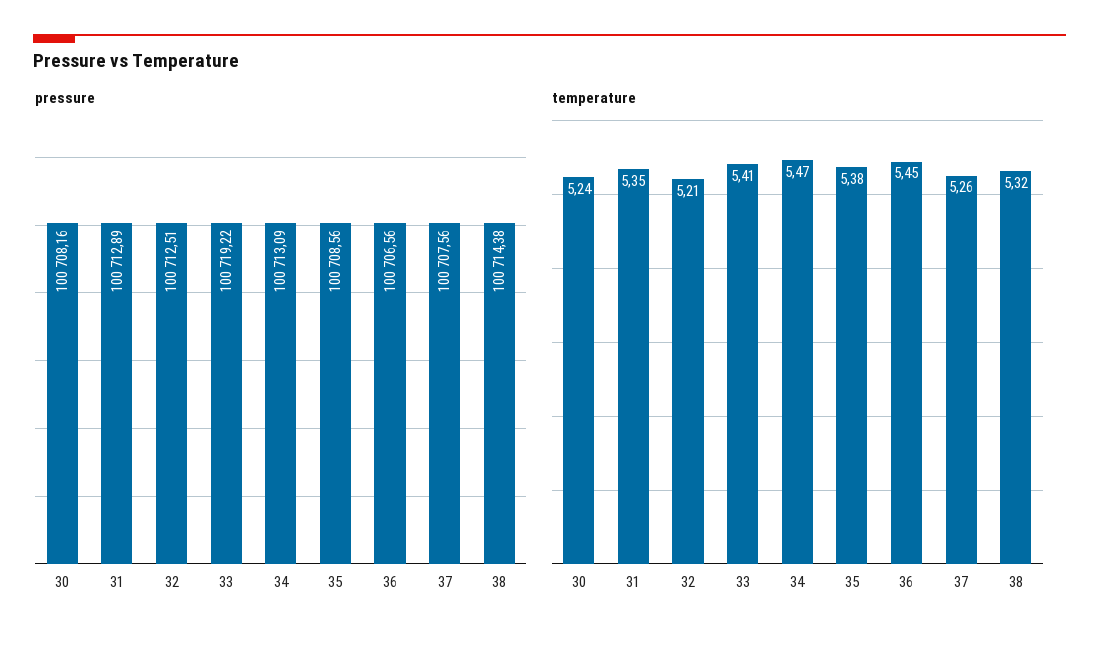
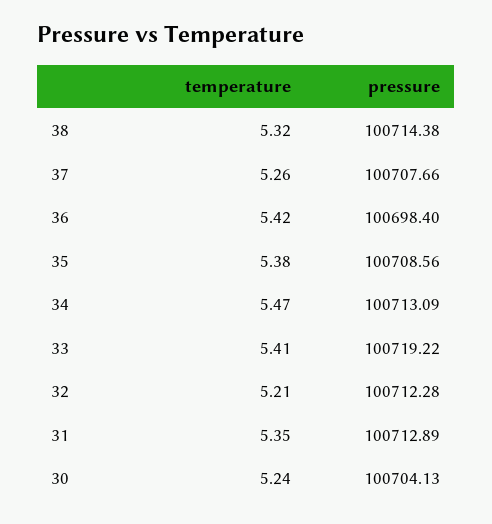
  {
    "pressure": {
-     "30": 100708.16,
+     "30": 100704.13,
      "31": 100712.89,
-     "32": 100712.51,
+     "32": 100712.28,
      "33": 100719.22,
      "34": 100713.09,
      "35": 100708.56,
-     "36": 100706.56,
+     "36": 100698.4,
-     "37": 100707.56,
+     "37": 100707.66,
      "38": 100714.38
    },
    "temperature": {
      "30": 5.24,
      "31": 5.35,
      "32": 5.21,
      "33": 5.41,
      "34": 5.47,
      "35": 5.38,
-     "36": 5.45,
+     "36": 5.42,
      "37": 5.26,
      "38": 5.32
    }
  }

